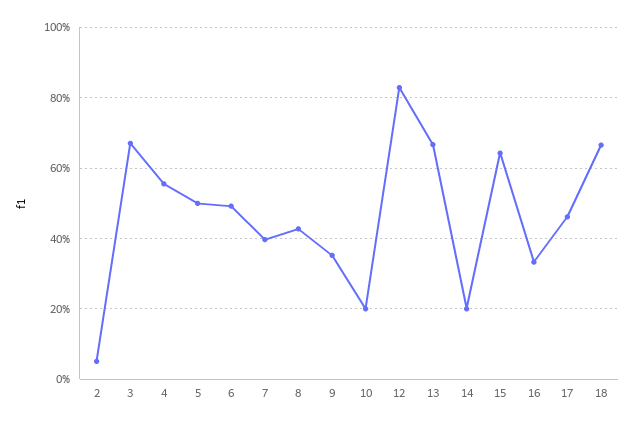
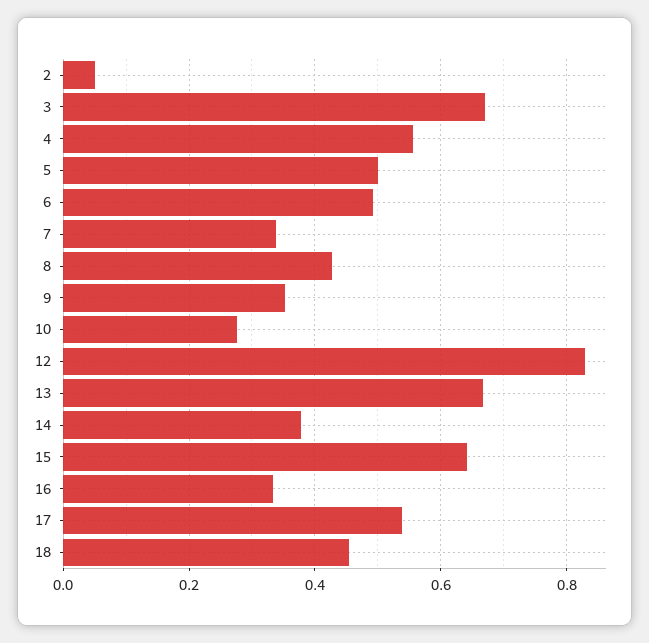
  {
    "2": 0.06,
    "3": 0.68,
    "4": 0.56,
    "5": 0.5,
    "6": 0.5,
-   "7": 0.4,
+   "7": 0.34,
    "8": 0.42,
    "9": 0.36,
-   "10": 0.2,
+   "10": 0.28,
    "12": 0.82,
    "13": 0.66,
-   "14": 0.2,
+   "14": 0.38,
    "15": 0.64,
    "16": 0.34,
-   "17": 0.46,
+   "17": 0.54,
-   "18": 0.66
+   "18": 0.46
  }

